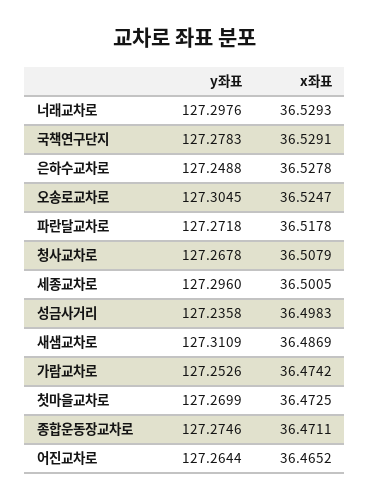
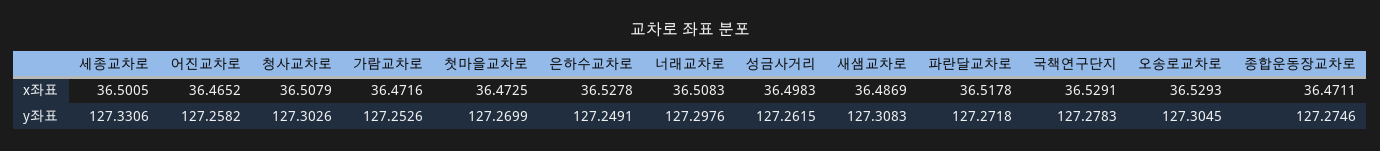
  {
    "y좌표": {
      "너래교차로": 127.2976,
      "국책연구단지": 127.2783,
-     "은하수교차로": 127.2488,
+     "은하수교차로": 127.2491,
      "오송로교차로": 127.3045,
      "파란달교차로": 127.2718,
-     "청사교차로": 127.2678,
+     "청사교차로": 127.3026,
-     "세종교차로": 127.296,
+     "세종교차로": 127.3306,
-     "성금사거리": 127.2358,
+     "성금사거리": 127.2615,
-     "새샘교차로": 127.3109,
+     "새샘교차로": 127.3083,
      "가람교차로": 127.2526,
      "첫마을교차로": 127.2699,
      "종합운동장교차로": 127.2746,
-     "어진교차로": 127.2644
+     "어진교차로": 127.2582
    },
    "x좌표": {
-     "너래교차로": 36.5293,
+     "너래교차로": 36.5083,
      "국책연구단지": 36.5291,
      "은하수교차로": 36.5278,
-     "오송로교차로": 36.5247,
+     "오송로교차로": 36.5293,
      "파란달교차로": 36.5178,
      "청사교차로": 36.5079,
      "세종교차로": 36.5005,
      "성금사거리": 36.4983,
      "새샘교차로": 36.4869,
-     "가람교차로": 36.4742,
+     "가람교차로": 36.4716,
      "첫마을교차로": 36.4725,
      "종합운동장교차로": 36.4711,
      "어진교차로": 36.4652
    }
  }

